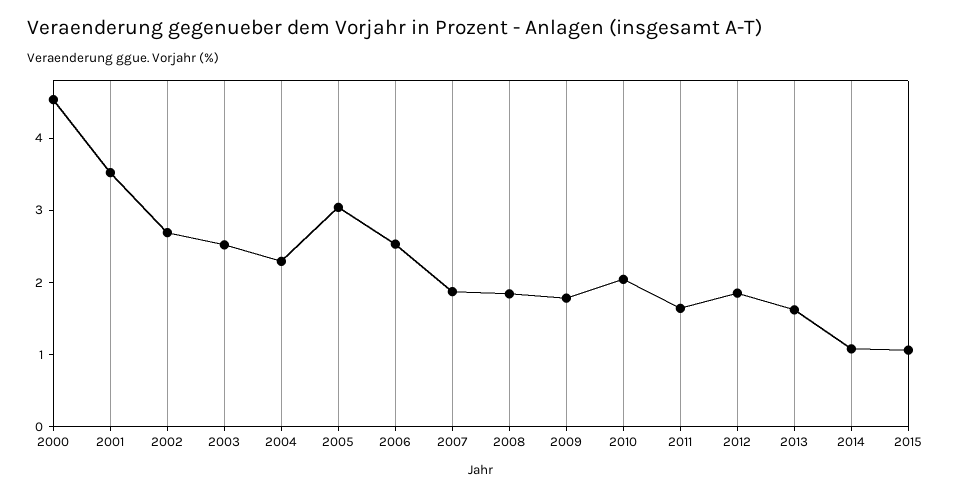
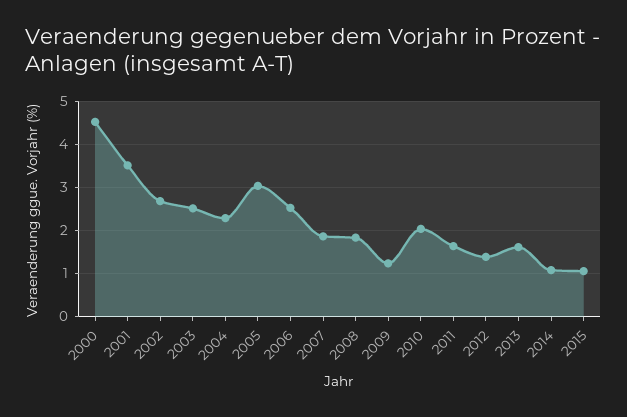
  {
    "2000": 4.6,
    "2001": 3.6,
    "2002": 2.6,
    "2003": 2.6,
    "2004": 2.2,
    "2005": 3,
    "2006": 2.6,
    "2007": 1.8,
    "2008": 1.8,
-   "2009": 1.8,
+   "2009": 1.2,
    "2010": 2,
    "2011": 1.6,
-   "2012": 1.8,
+   "2012": 1.4,
    "2013": 1.6,
    "2014": 1,
    "2015": 1
  }

